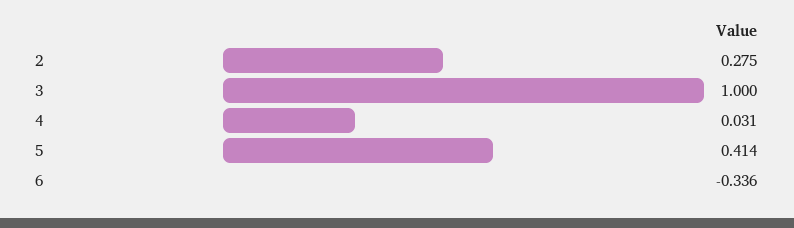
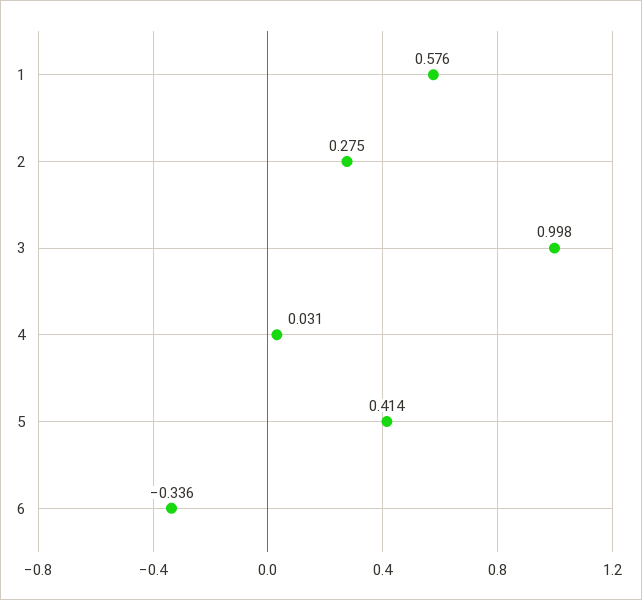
  {
    "2": 0.275,
-   "3": 1,
+   "3": 0.998,
    "4": 0.031,
    "5": 0.414,
-   "6": -0.336
+   "6": -0.336,
+   "1": 0.576
  }

